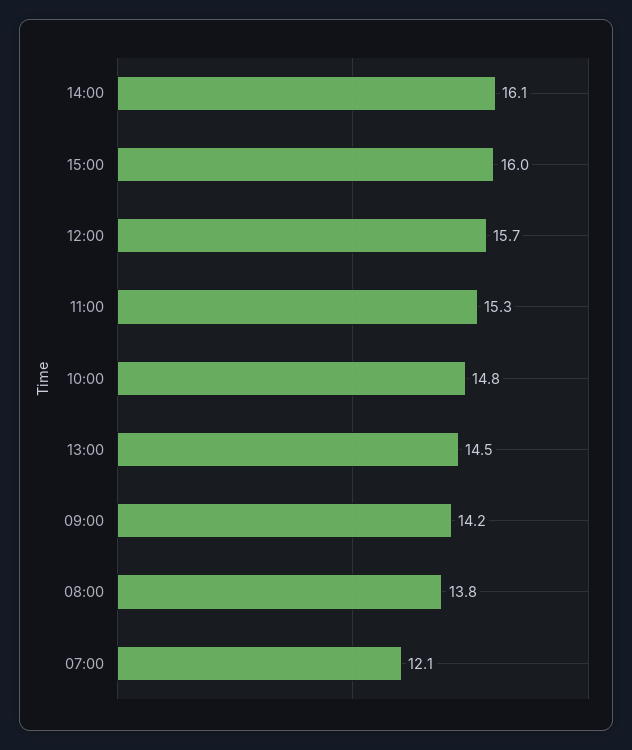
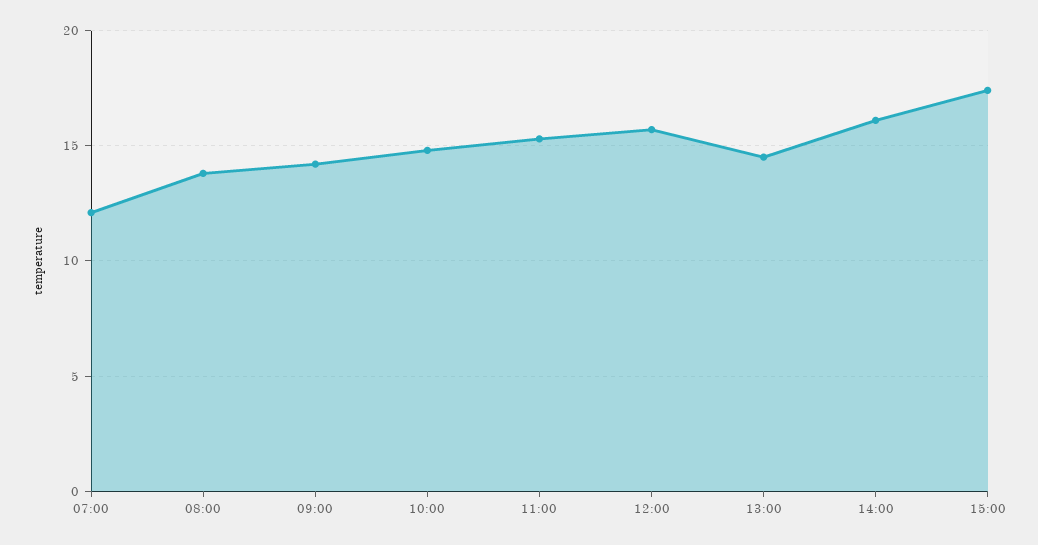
  {
    "14:00": 16.1,
-   "15:00": 16,
+   "15:00": 17.5,
    "12:00": 15.7,
    "11:00": 15.3,
    "10:00": 14.8,
    "13:00": 14.5,
    "09:00": 14.2,
    "08:00": 13.8,
    "07:00": 12.1
  }

